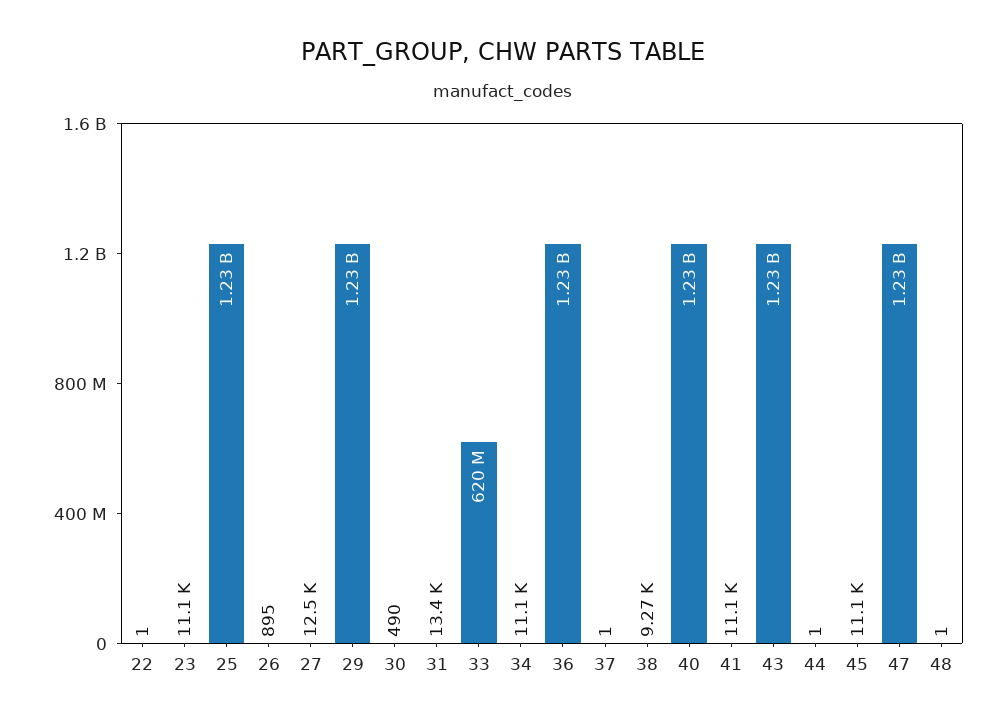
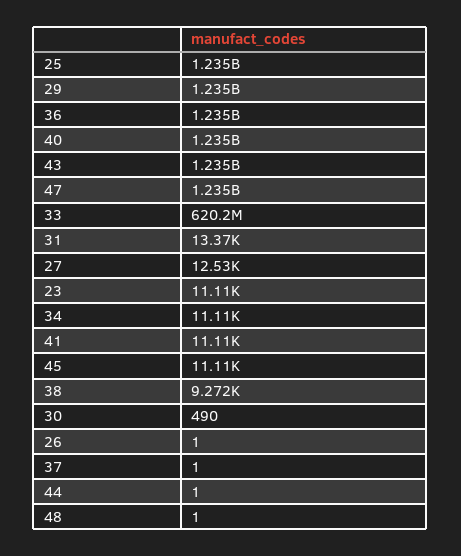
  {
-   "22": 1,
    "23": 11110,
    "25": 1235000000,
-   "26": 895,
+   "26": 1,
    "27": 12530,
    "29": 1235000000,
    "30": 490,
    "31": 13370,
    "33": 620200000,
    "34": 11110,
    "36": 1235000000,
    "37": 1,
    "38": 9272,
    "40": 1235000000,
    "41": 11110,
    "43": 1235000000,
    "44": 1,
    "45": 11110,
    "47": 1235000000,
    "48": 1
  }

